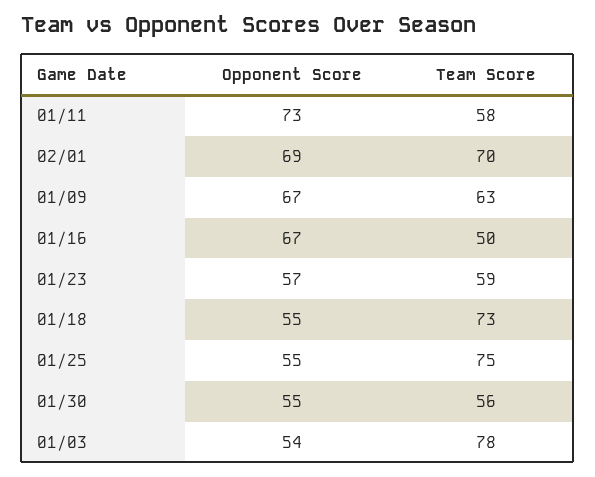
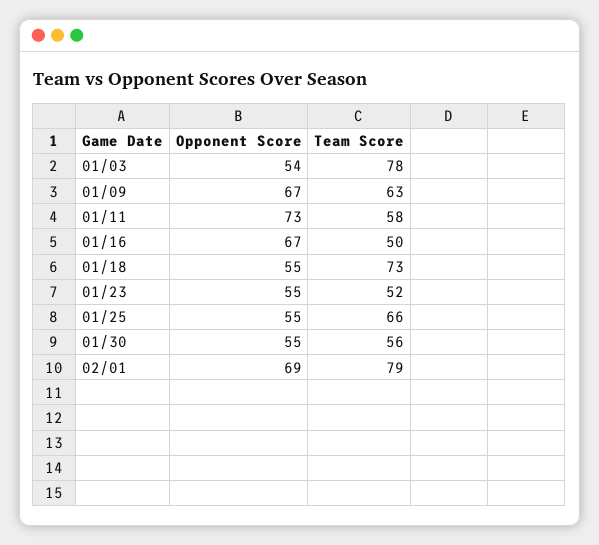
  {
    "Opponent Score": {
      "01/11": 73,
      "02/01": 69,
      "01/09": 67,
      "01/16": 67,
-     "01/23": 57,
+     "01/23": 55,
      "01/18": 55,
      "01/25": 55,
      "01/30": 55,
      "01/03": 54
    },
    "Team Score": {
      "01/11": 58,
-     "02/01": 70,
+     "02/01": 79,
      "01/09": 63,
      "01/16": 50,
-     "01/23": 59,
+     "01/23": 52,
      "01/18": 73,
-     "01/25": 75,
+     "01/25": 66,
      "01/30": 56,
      "01/03": 78
    }
  }

